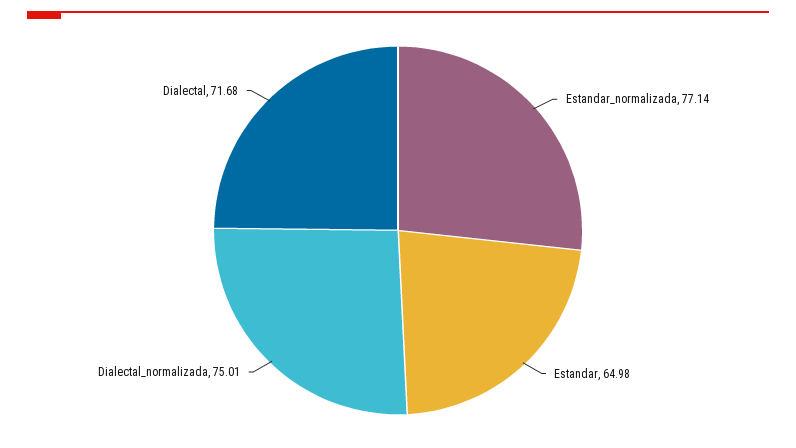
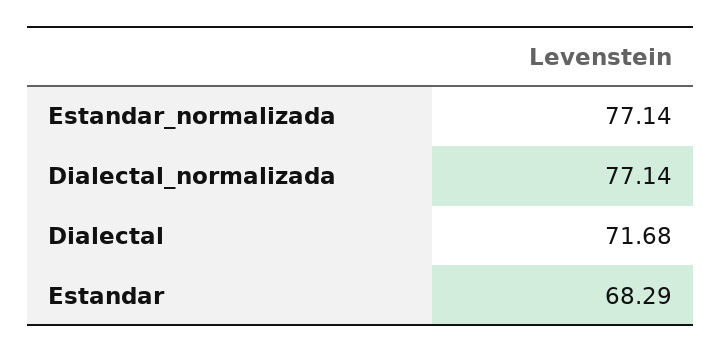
  {
    "Estandar_normalizada": 77.14,
-   "Estandar": 64.98,
+   "Estandar": 68.29,
-   "Dialectal_normalizada": 75.01,
+   "Dialectal_normalizada": 77.14,
    "Dialectal": 71.68
  }

